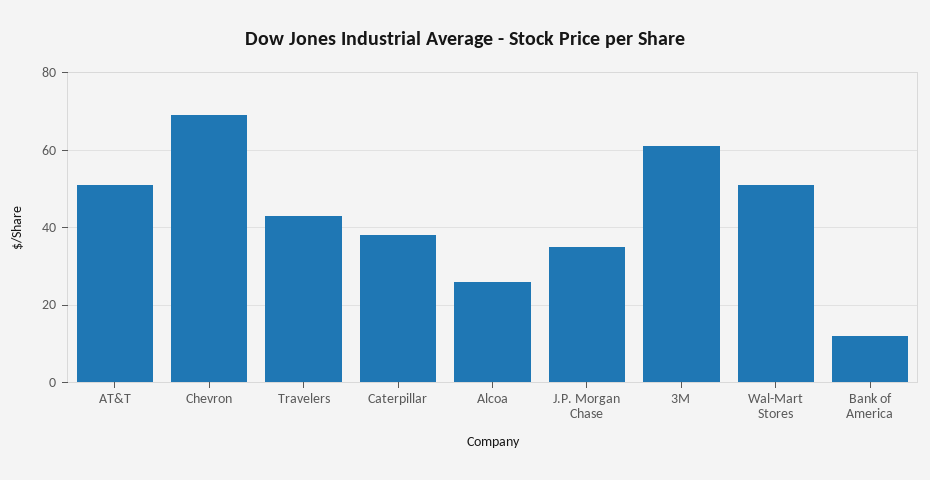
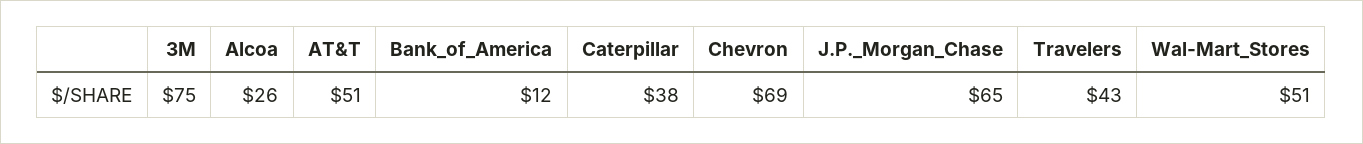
  {
    "AT&T": 51,
    "Chevron": 69,
    "Travelers": 43,
    "Caterpillar": 38,
    "Alcoa": 26,
-   "J.P. Morgan Chase": 35,
+   "J.P. Morgan Chase": 65,
-   "3M": 60,
+   "3M": 75,
    "Wal-Mart Stores": 51,
    "Bank of America": 12
  }

